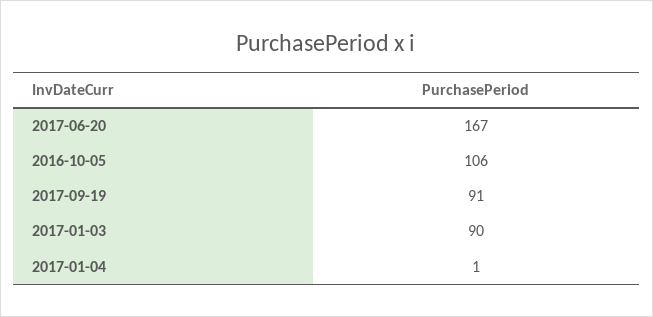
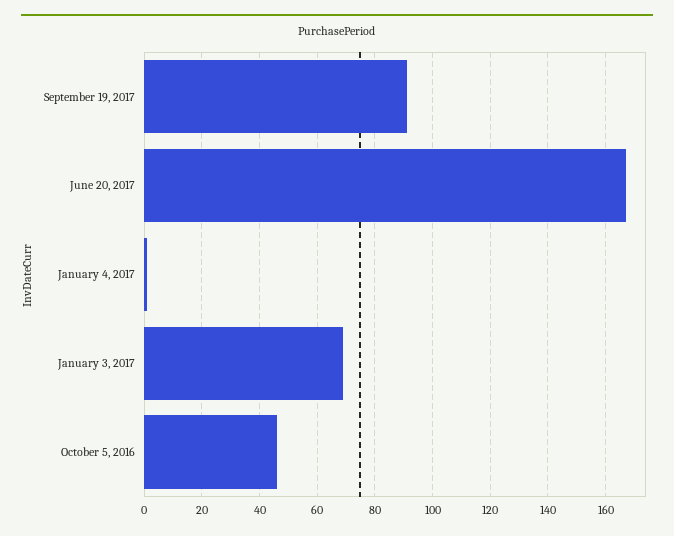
  {
    "2017-06-20": 167,
-   "2016-10-05": 106,
+   "2016-10-05": 45,
    "2017-09-19": 91,
-   "2017-01-03": 90,
+   "2017-01-03": 70,
    "2017-01-04": 1
  }

